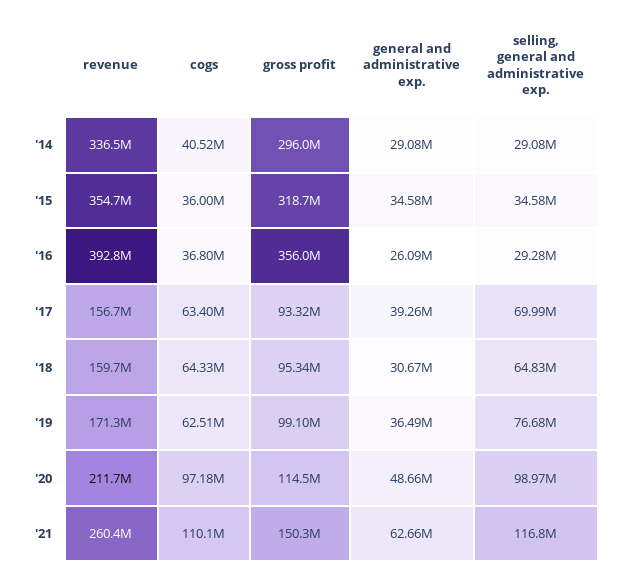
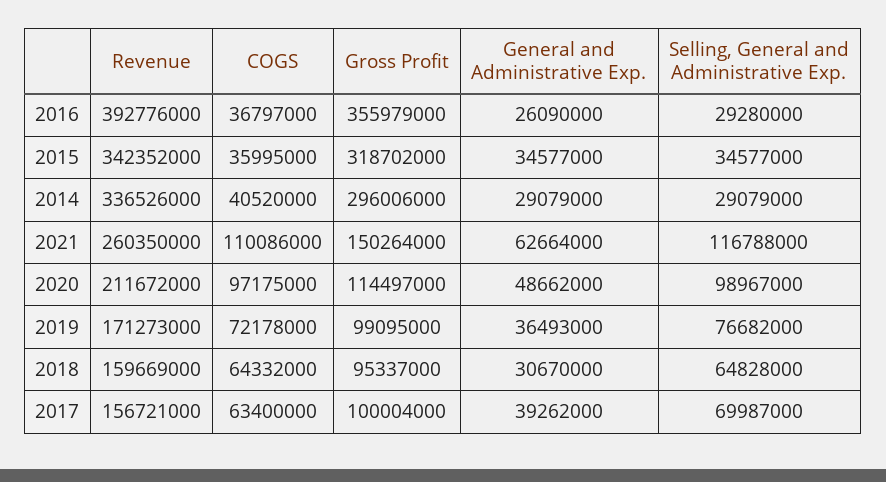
  {
    "revenue": {
      "'14": 336526000,
-     "'15": 354700000,
+     "'15": 342352000,
      "'16": 392776000,
      "'17": 156721000,
      "'18": 159669000,
      "'19": 171273000,
      "'20": 211672000,
      "'21": 260350000
    },
    "cogs": {
      "'14": 40520000,
      "'15": 35995000,
      "'16": 36797000,
      "'17": 63400000,
      "'18": 64332000,
-     "'19": 62510000,
+     "'19": 72178000,
      "'20": 97175000,
      "'21": 110086000
    },
    "gross profit": {
      "'14": 296006000,
      "'15": 318702000,
      "'16": 355979000,
-     "'17": 93320000,
+     "'17": 100004000,
      "'18": 95337000,
      "'19": 99095000,
      "'20": 114497000,
      "'21": 150264000
    },
    "general and administrative exp.": {
      "'14": 29079000,
      "'15": 34577000,
      "'16": 26090000,
      "'17": 39262000,
      "'18": 30670000,
      "'19": 36493000,
      "'20": 48662000,
      "'21": 62664000
    },
    "selling, general and administrative exp.": {
      "'14": 29079000,
      "'15": 34577000,
      "'16": 29280000,
      "'17": 69987000,
      "'18": 64828000,
      "'19": 76682000,
      "'20": 98967000,
      "'21": 116788000
    }
  }

